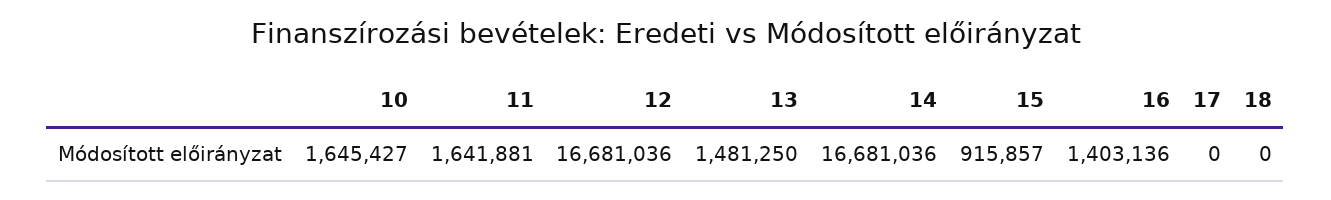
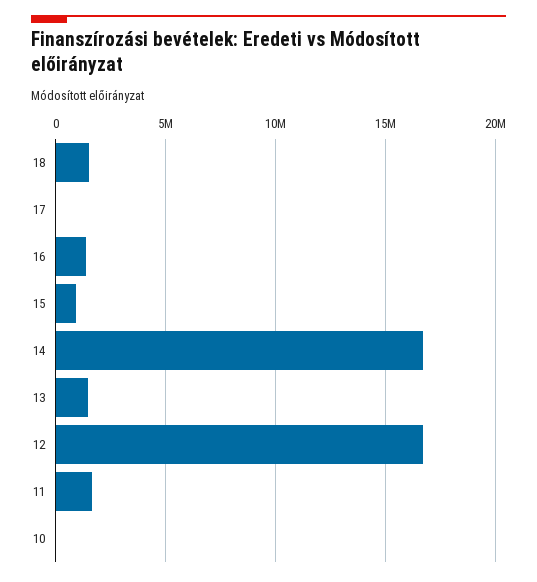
  {
-   "10": 1645427,
+   "10": 0,
    "11": 1641881,
    "12": 16681036,
    "13": 1481250,
    "14": 16681036,
    "15": 915857,
    "16": 1403136,
    "17": 0,
-   "18": 0
+   "18": 1500000
  }

